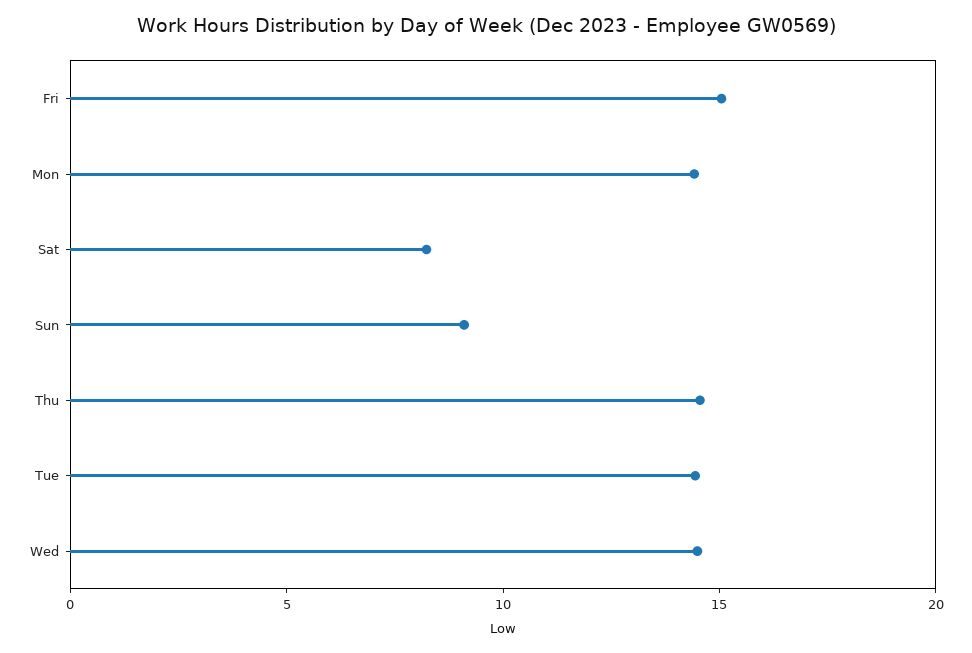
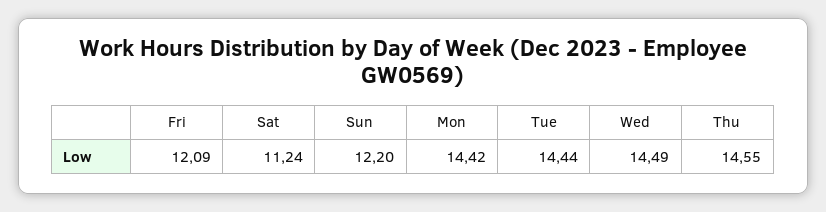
  {
-   "Fri": 15,
+   "Fri": 12.09,
    "Mon": 14.42,
-   "Sat": 8,
+   "Sat": 11.24,
-   "Sun": 9,
+   "Sun": 12.2,
    "Thu": 14.55,
    "Tue": 14.44,
    "Wed": 14.49
  }

